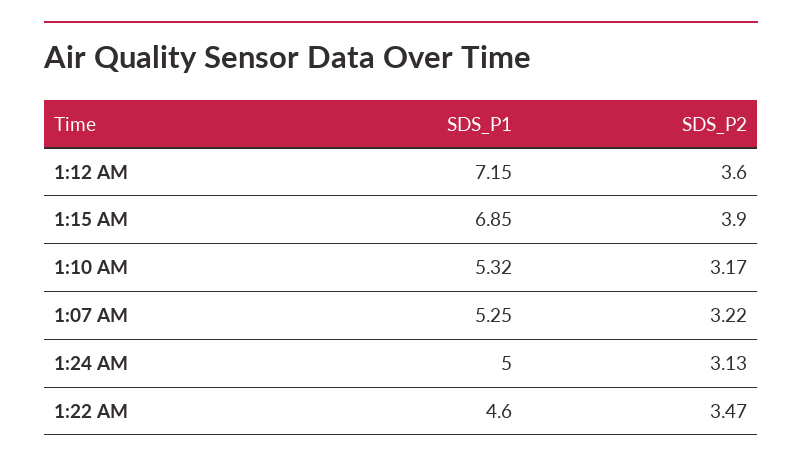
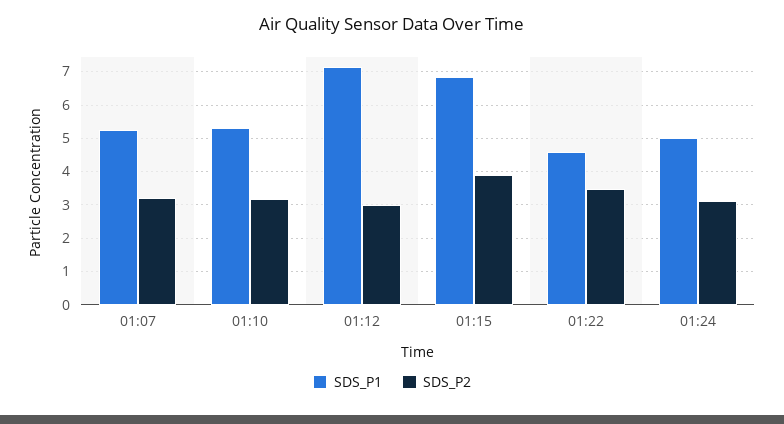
  {
    "SDS_P1": {
      "1:12 AM": 7.15,
      "1:15 AM": 6.85,
      "1:10 AM": 5.32,
      "1:07 AM": 5.25,
      "1:24 AM": 5,
      "1:22 AM": 4.6
    },
    "SDS_P2": {
-     "1:12 AM": 3.6,
+     "1:12 AM": 3,
      "1:15 AM": 3.9,
      "1:10 AM": 3.17,
      "1:07 AM": 3.22,
      "1:24 AM": 3.13,
      "1:22 AM": 3.47
    }
  }

